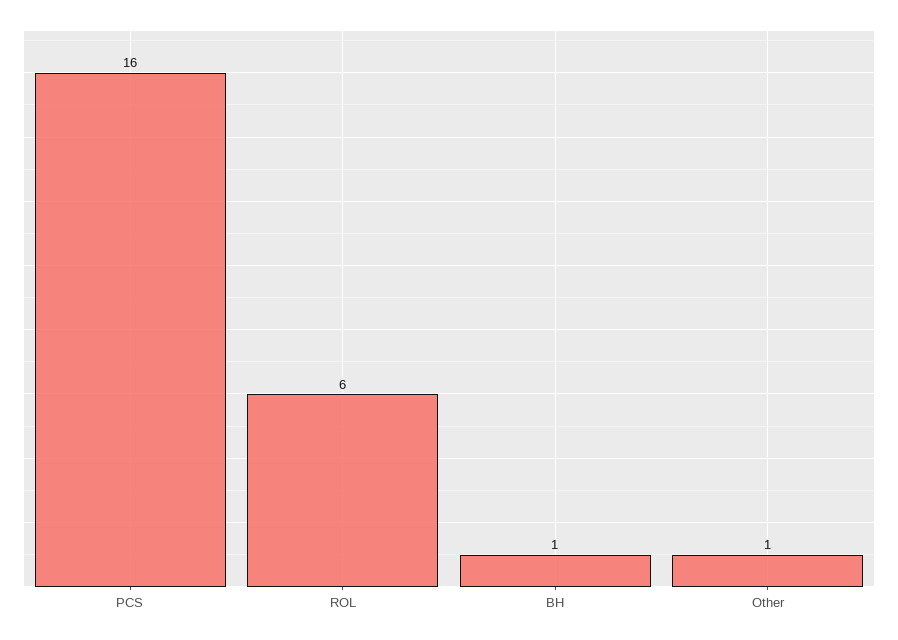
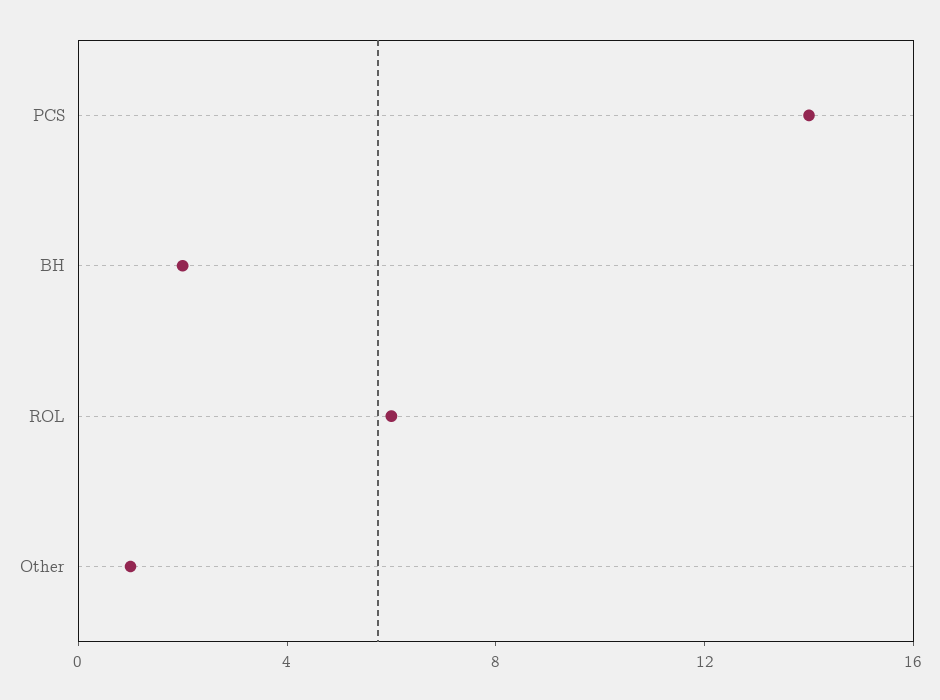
  {
-   "PCS": 16,
+   "PCS": 14,
    "ROL": 6,
-   "BH": 1,
+   "BH": 2,
    "Other": 1
  }

